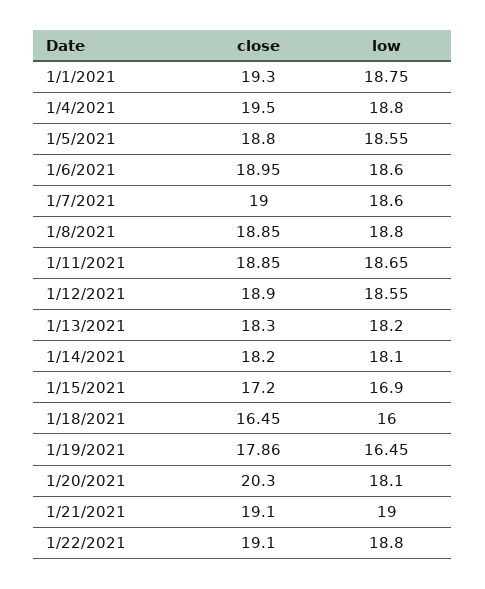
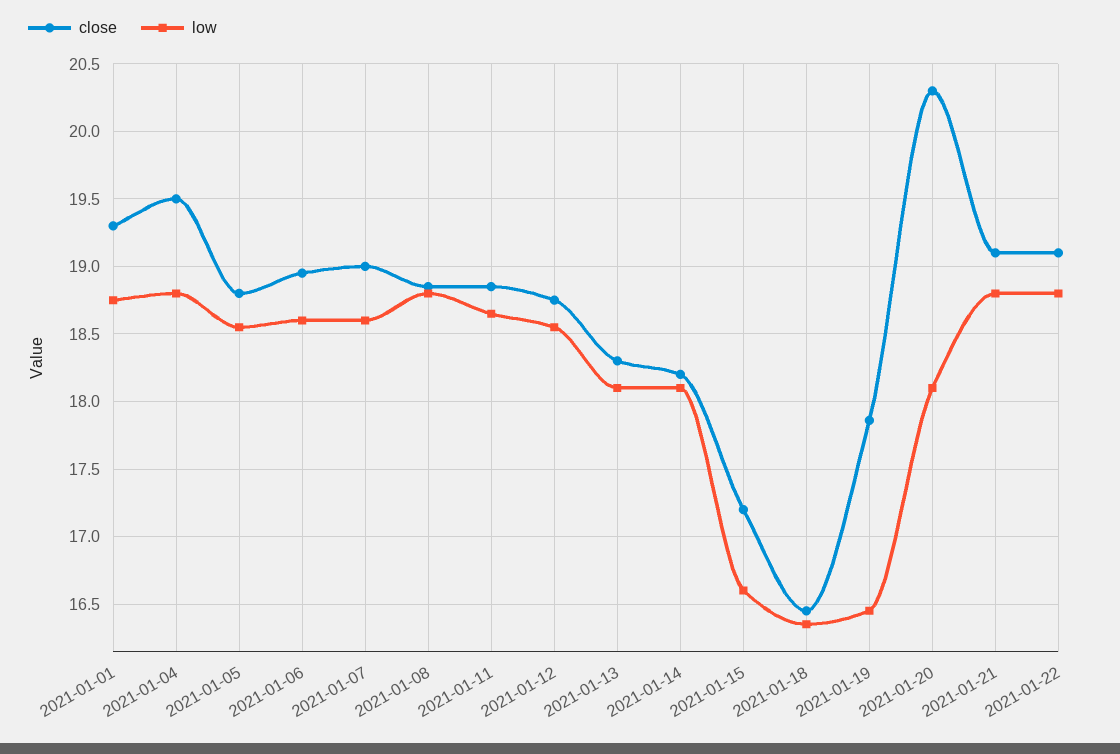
  {
    "close": {
      "1/1/2021": 19.3,
      "1/4/2021": 19.5,
      "1/5/2021": 18.8,
      "1/6/2021": 18.95,
      "1/7/2021": 19,
      "1/8/2021": 18.85,
      "1/11/2021": 18.85,
-     "1/12/2021": 18.9,
+     "1/12/2021": 18.75,
      "1/13/2021": 18.3,
      "1/14/2021": 18.2,
      "1/15/2021": 17.2,
      "1/18/2021": 16.45,
      "1/19/2021": 17.86,
      "1/20/2021": 20.3,
      "1/21/2021": 19.1,
      "1/22/2021": 19.1
    },
    "low": {
      "1/1/2021": 18.75,
      "1/4/2021": 18.8,
      "1/5/2021": 18.55,
      "1/6/2021": 18.6,
      "1/7/2021": 18.6,
      "1/8/2021": 18.8,
      "1/11/2021": 18.65,
      "1/12/2021": 18.55,
-     "1/13/2021": 18.2,
+     "1/13/2021": 18.1,
      "1/14/2021": 18.1,
-     "1/15/2021": 16.9,
+     "1/15/2021": 16.6,
-     "1/18/2021": 16,
+     "1/18/2021": 16.35,
      "1/19/2021": 16.45,
      "1/20/2021": 18.1,
-     "1/21/2021": 19,
+     "1/21/2021": 18.8,
      "1/22/2021": 18.8
    }
  }

